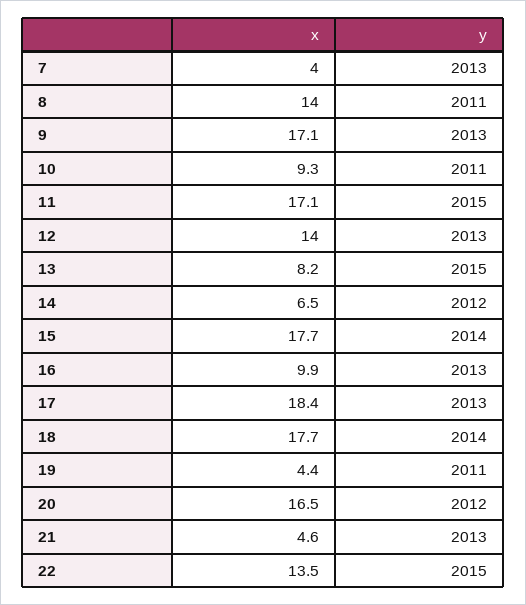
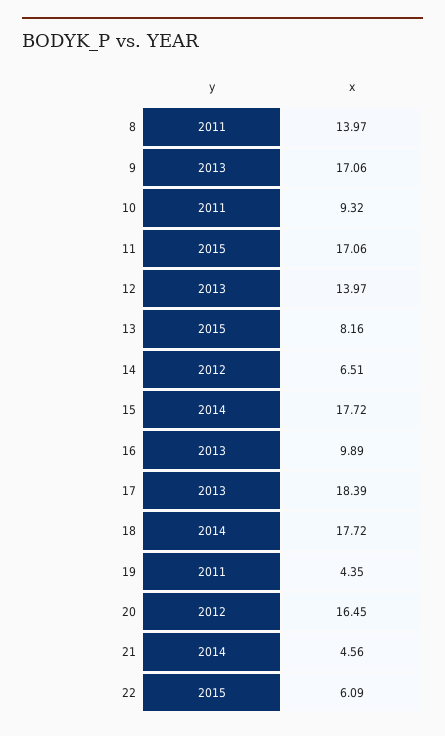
  {
    "x": {
-     "7": 4,
      "8": 13.97,
      "9": 17.06,
      "10": 9.32,
      "11": 17.06,
      "12": 13.97,
      "13": 8.16,
      "14": 6.51,
      "15": 17.72,
      "16": 9.89,
      "17": 18.39,
      "18": 17.72,
      "19": 4.35,
      "20": 16.45,
      "21": 4.56,
-     "22": 13.5
+     "22": 6.09
    },
    "y": {
-     "7": 2013,
      "8": 2011,
      "9": 2013,
      "10": 2011,
      "11": 2015,
      "12": 2013,
      "13": 2015,
      "14": 2012,
      "15": 2014,
      "16": 2013,
      "17": 2013,
      "18": 2014,
      "19": 2011,
      "20": 2012,
-     "21": 2013,
+     "21": 2014,
      "22": 2015
    }
  }

